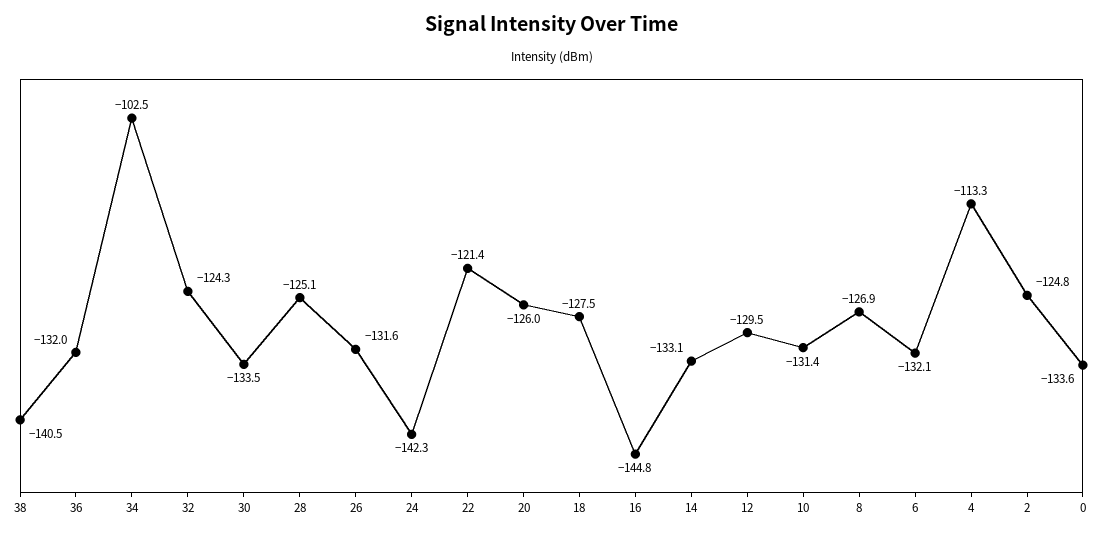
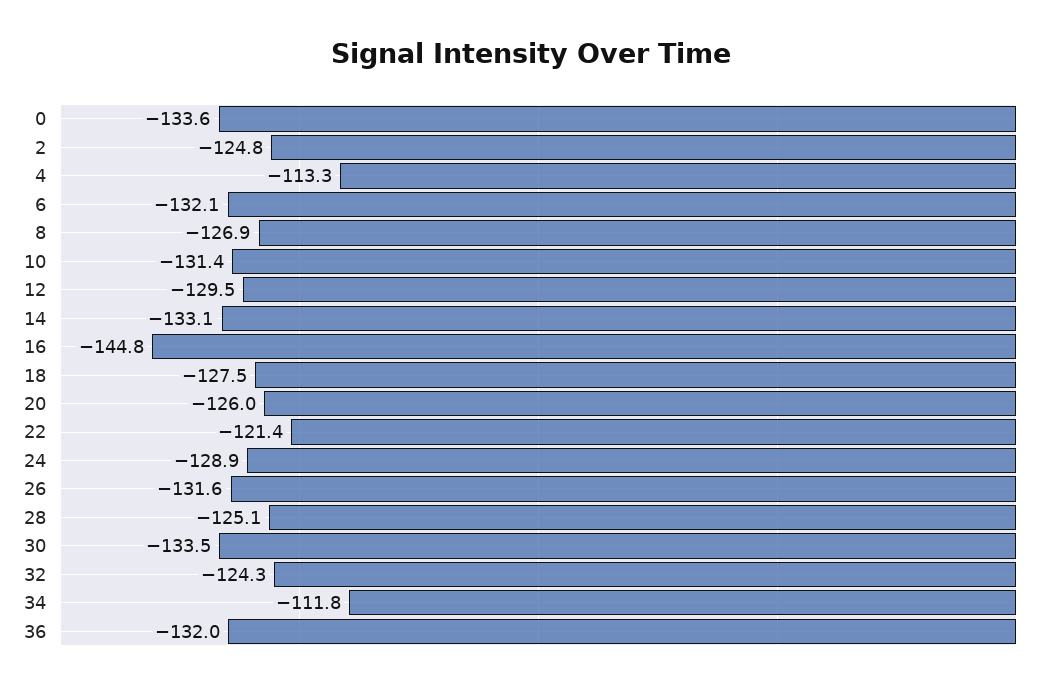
  {
-   "38": -140.5,
    "36": -132,
-   "34": -102.5,
+   "34": -111.8,
    "32": -124.3,
    "30": -133.5,
    "28": -125.1,
    "26": -131.6,
-   "24": -142.3,
+   "24": -128.9,
    "22": -121.4,
    "20": -126,
    "18": -127.5,
    "16": -144.8,
    "14": -133.1,
    "12": -129.5,
    "10": -131.4,
    "8": -126.9,
    "6": -132.1,
    "4": -113.3,
    "2": -124.8,
    "0": -133.6
  }

